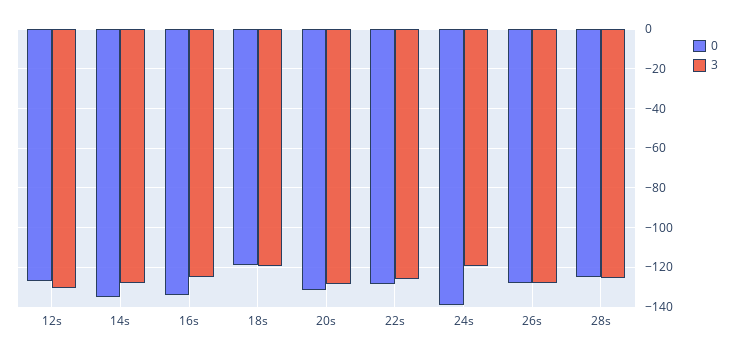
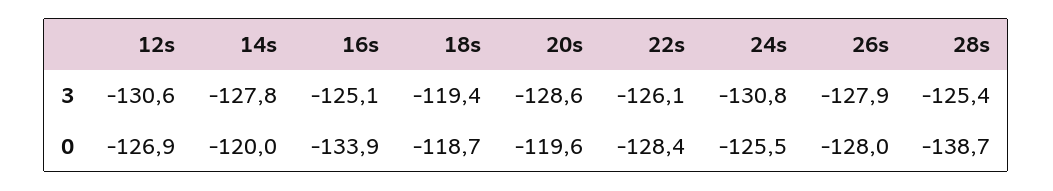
  {
    "0": {
      "12s": -126.9,
-     "14s": -135,
+     "14s": -120,
      "16s": -133.9,
      "18s": -118.7,
-     "20s": -130,
+     "20s": -119.6,
      "22s": -128.4,
-     "24s": -140,
+     "24s": -125.5,
      "26s": -128,
-     "28s": -125
+     "28s": -138.7
    },
    "3": {
      "12s": -130.6,
      "14s": -127.8,
      "16s": -125.1,
      "18s": -119.4,
      "20s": -128.6,
      "22s": -126.1,
-     "24s": -120,
+     "24s": -130.8,
      "26s": -127.9,
      "28s": -125.4
    }
  }

